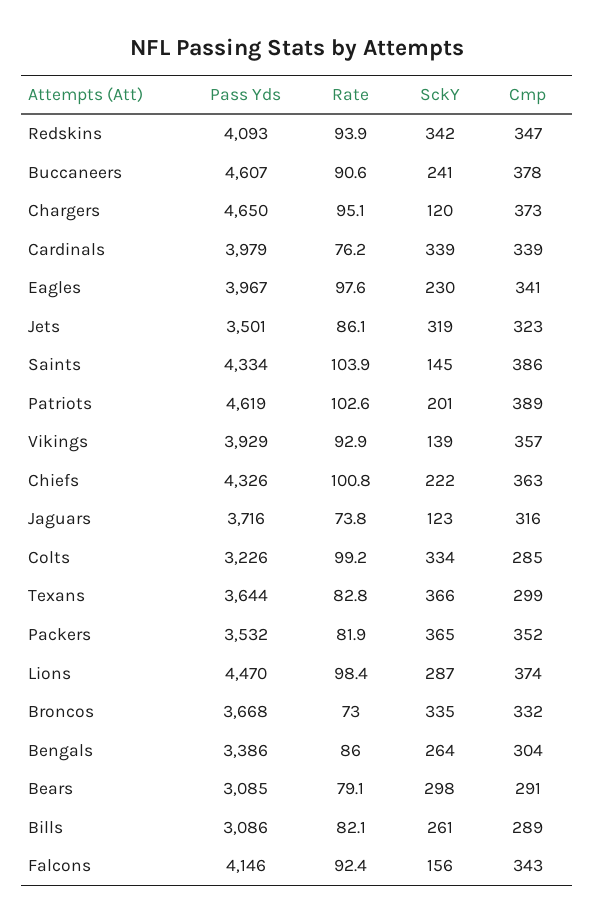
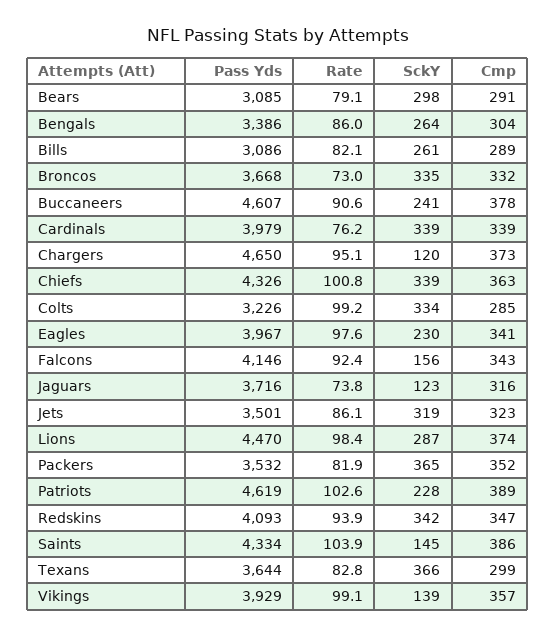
  {
    "Pass Yds": {
      "Redskins": 4093,
      "Buccaneers": 4607,
      "Chargers": 4650,
      "Cardinals": 3979,
      "Eagles": 3967,
      "Jets": 3501,
      "Saints": 4334,
      "Patriots": 4619,
      "Vikings": 3929,
      "Chiefs": 4326,
      "Jaguars": 3716,
      "Colts": 3226,
      "Texans": 3644,
      "Packers": 3532,
      "Lions": 4470,
      "Broncos": 3668,
      "Bengals": 3386,
      "Bears": 3085,
      "Bills": 3086,
      "Falcons": 4146
    },
    "Rate": {
      "Redskins": 93.9,
      "Buccaneers": 90.6,
      "Chargers": 95.1,
      "Cardinals": 76.2,
      "Eagles": 97.6,
      "Jets": 86.1,
      "Saints": 103.9,
      "Patriots": 102.6,
-     "Vikings": 92.9,
+     "Vikings": 99.1,
      "Chiefs": 100.8,
      "Jaguars": 73.8,
      "Colts": 99.2,
      "Texans": 82.8,
      "Packers": 81.9,
      "Lions": 98.4,
      "Broncos": 73,
      "Bengals": 86,
      "Bears": 79.1,
      "Bills": 82.1,
      "Falcons": 92.4
    },
    "SckY": {
      "Redskins": 342,
      "Buccaneers": 241,
      "Chargers": 120,
      "Cardinals": 339,
      "Eagles": 230,
      "Jets": 319,
      "Saints": 145,
-     "Patriots": 201,
+     "Patriots": 228,
      "Vikings": 139,
-     "Chiefs": 222,
+     "Chiefs": 339,
      "Jaguars": 123,
      "Colts": 334,
      "Texans": 366,
      "Packers": 365,
      "Lions": 287,
      "Broncos": 335,
      "Bengals": 264,
      "Bears": 298,
      "Bills": 261,
      "Falcons": 156
    },
    "Cmp": {
      "Redskins": 347,
      "Buccaneers": 378,
      "Chargers": 373,
      "Cardinals": 339,
      "Eagles": 341,
      "Jets": 323,
      "Saints": 386,
      "Patriots": 389,
      "Vikings": 357,
      "Chiefs": 363,
      "Jaguars": 316,
      "Colts": 285,
      "Texans": 299,
      "Packers": 352,
      "Lions": 374,
      "Broncos": 332,
      "Bengals": 304,
      "Bears": 291,
      "Bills": 289,
      "Falcons": 343
    }
  }

